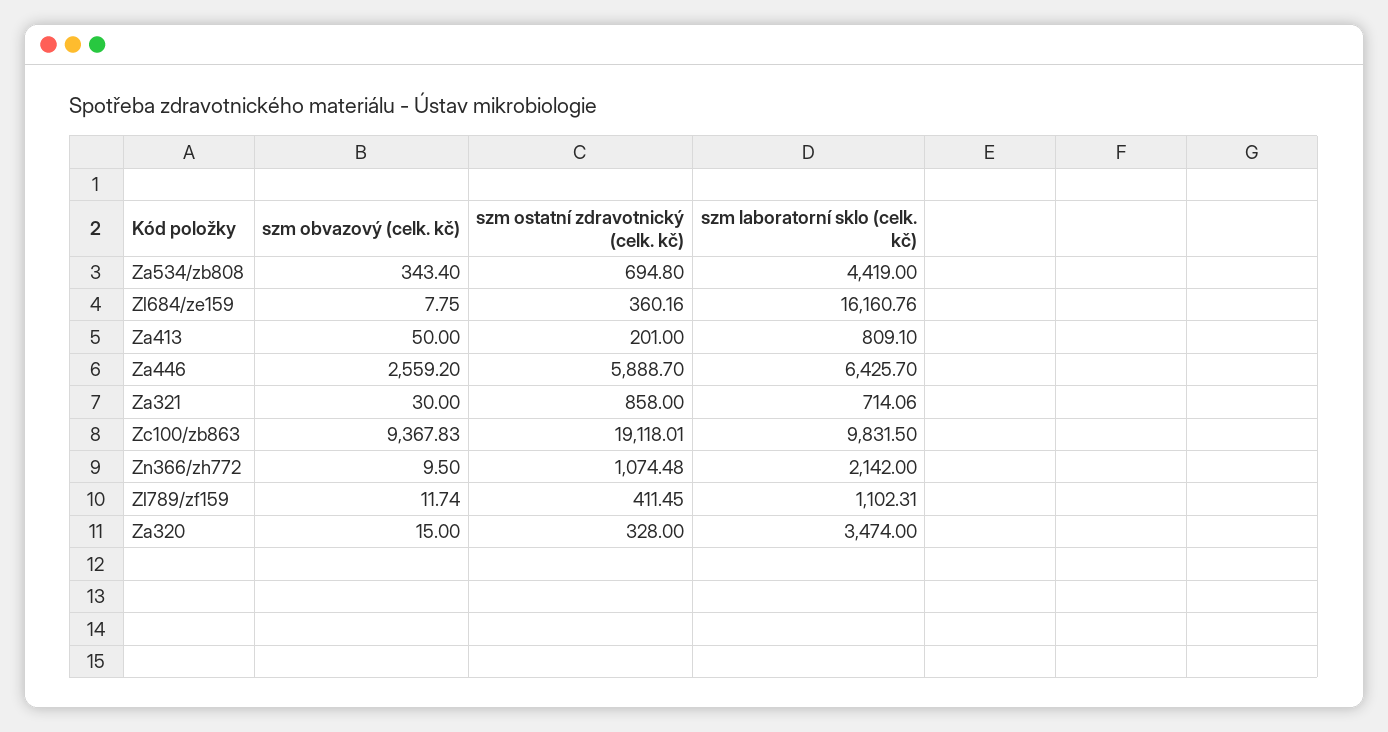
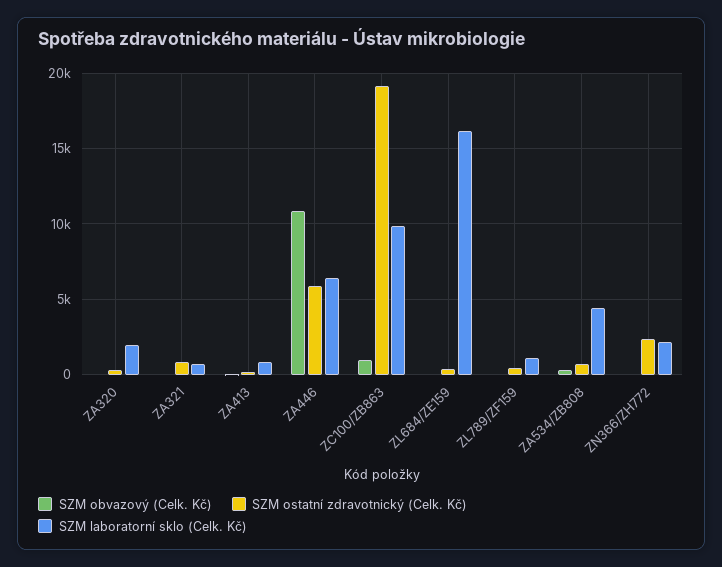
  {
    "szm obvazový (celk. kč)": {
      "Za534/zb808": 343.4,
      "Zl684/ze159": 7.75,
      "Za413": 50,
-     "Za446": 2559.2,
+     "Za446": 11000,
      "Za321": 30,
-     "Zc100/zb863": 9367.83,
+     "Zc100/zb863": 1000,
      "Zn366/zh772": 9.5,
      "Zl789/zf159": 11.74,
      "Za320": 15
    },
    "szm ostatní zdravotnický (celk. kč)": {
      "Za534/zb808": 694.8,
      "Zl684/ze159": 360.16,
      "Za413": 201,
      "Za446": 5888.7,
      "Za321": 858,
      "Zc100/zb863": 19118.01,
-     "Zn366/zh772": 1074.48,
+     "Zn366/zh772": 2500,
      "Zl789/zf159": 411.45,
      "Za320": 328
    },
    "szm laboratorní sklo (celk. kč)": {
      "Za534/zb808": 4419,
      "Zl684/ze159": 16160.76,
      "Za413": 809.1,
      "Za446": 6425.7,
      "Za321": 714.06,
      "Zc100/zb863": 9831.5,
      "Zn366/zh772": 2142,
      "Zl789/zf159": 1102.31,
-     "Za320": 3474
+     "Za320": 2000
    }
  }

